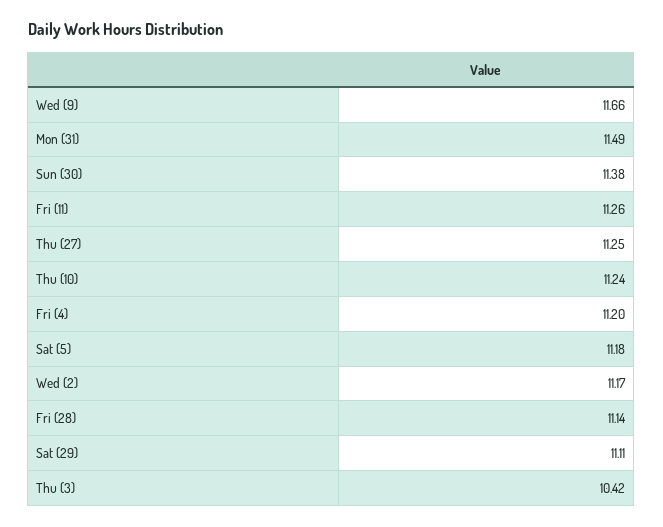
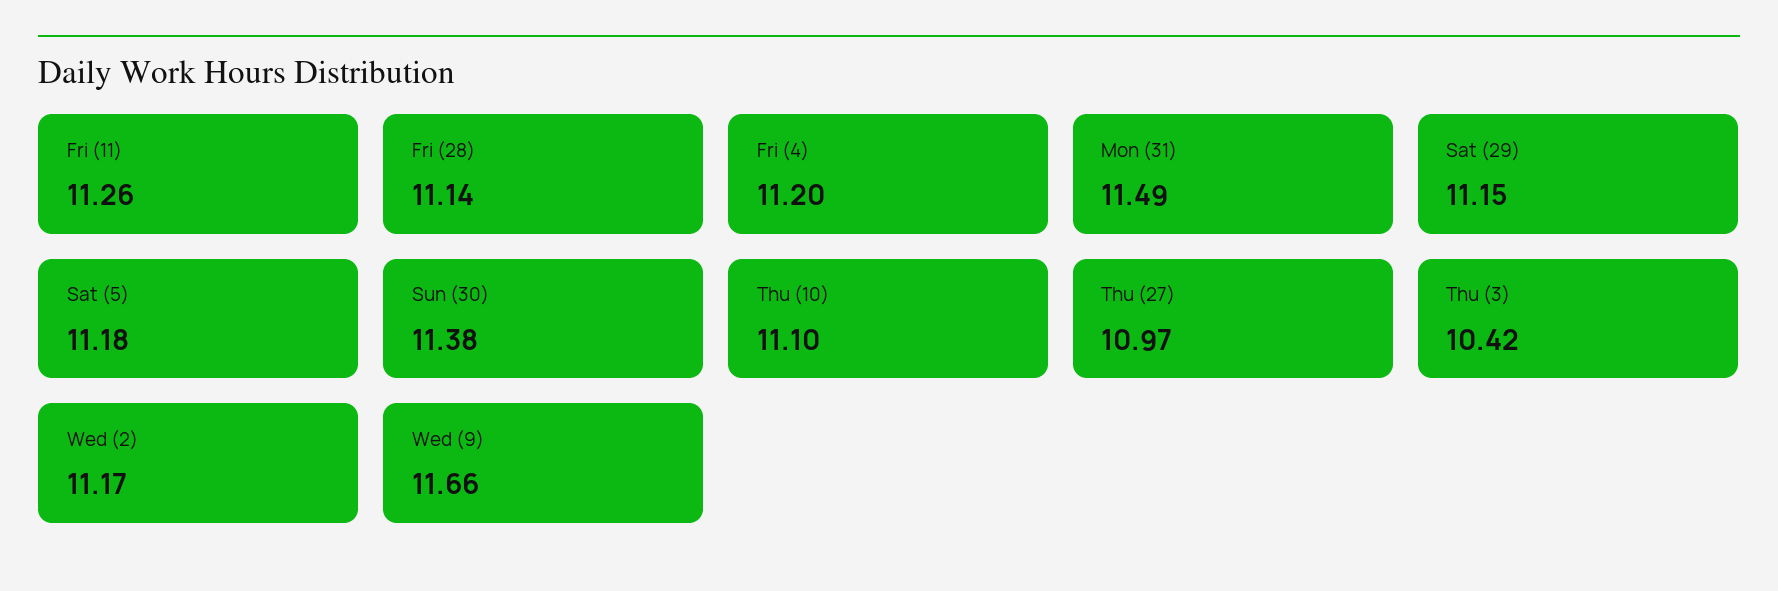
  {
    "Wed (9)": 11.66,
    "Mon (31)": 11.49,
    "Sun (30)": 11.38,
    "Fri (11)": 11.26,
-   "Thu (27)": 11.25,
+   "Thu (27)": 10.97,
-   "Thu (10)": 11.24,
+   "Thu (10)": 11.1,
    "Fri (4)": 11.2,
    "Sat (5)": 11.18,
    "Wed (2)": 11.17,
    "Fri (28)": 11.14,
-   "Sat (29)": 11.11,
+   "Sat (29)": 11.15,
    "Thu (3)": 10.42
  }

